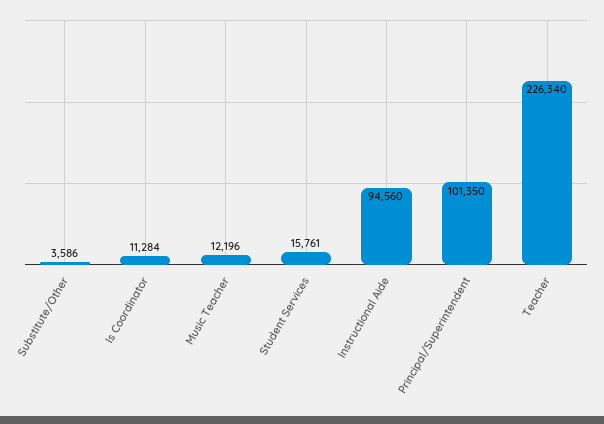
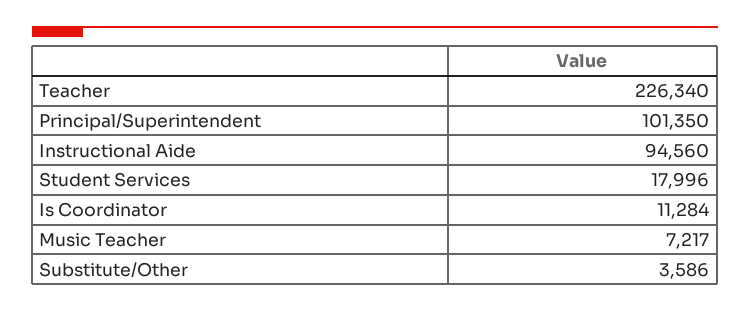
  {
    "Substitute/Other": 3586,
    "Is Coordinator": 11284,
-   "Music Teacher": 12196,
+   "Music Teacher": 7217,
-   "Student Services": 15761,
+   "Student Services": 17996,
    "Instructional Aide": 94560,
    "Principal/Superintendent": 101350,
    "Teacher": 226340
  }

